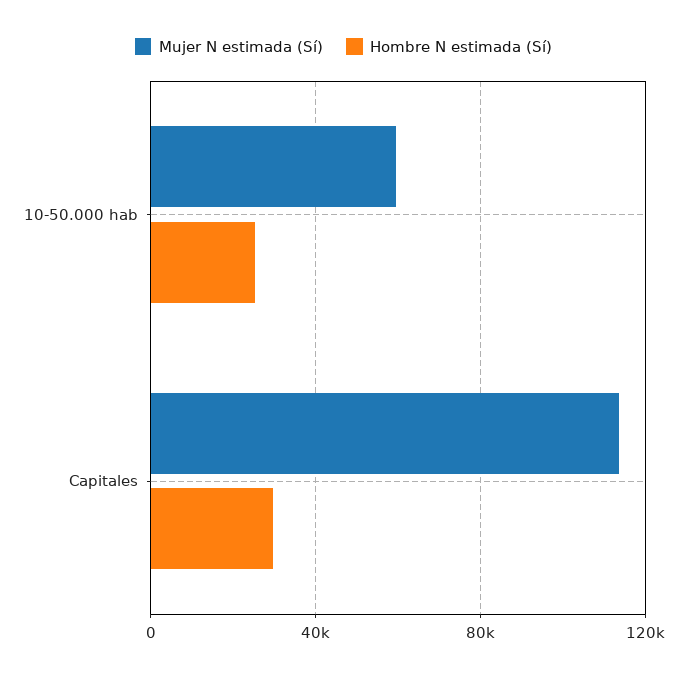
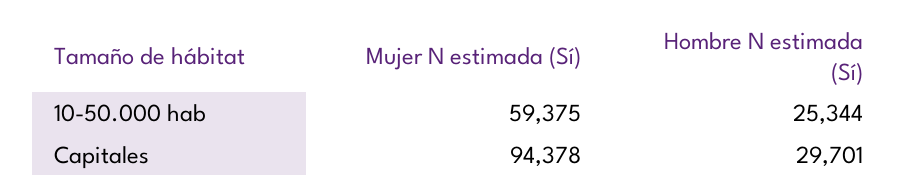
  {
    "Mujer N estimada (Sí)": {
      "10-50.000 hab": 59375,
-     "Capitales": 115000
+     "Capitales": 94378
    },
    "Hombre N estimada (Sí)": {
      "10-50.000 hab": 25344,
      "Capitales": 29701
    }
  }

